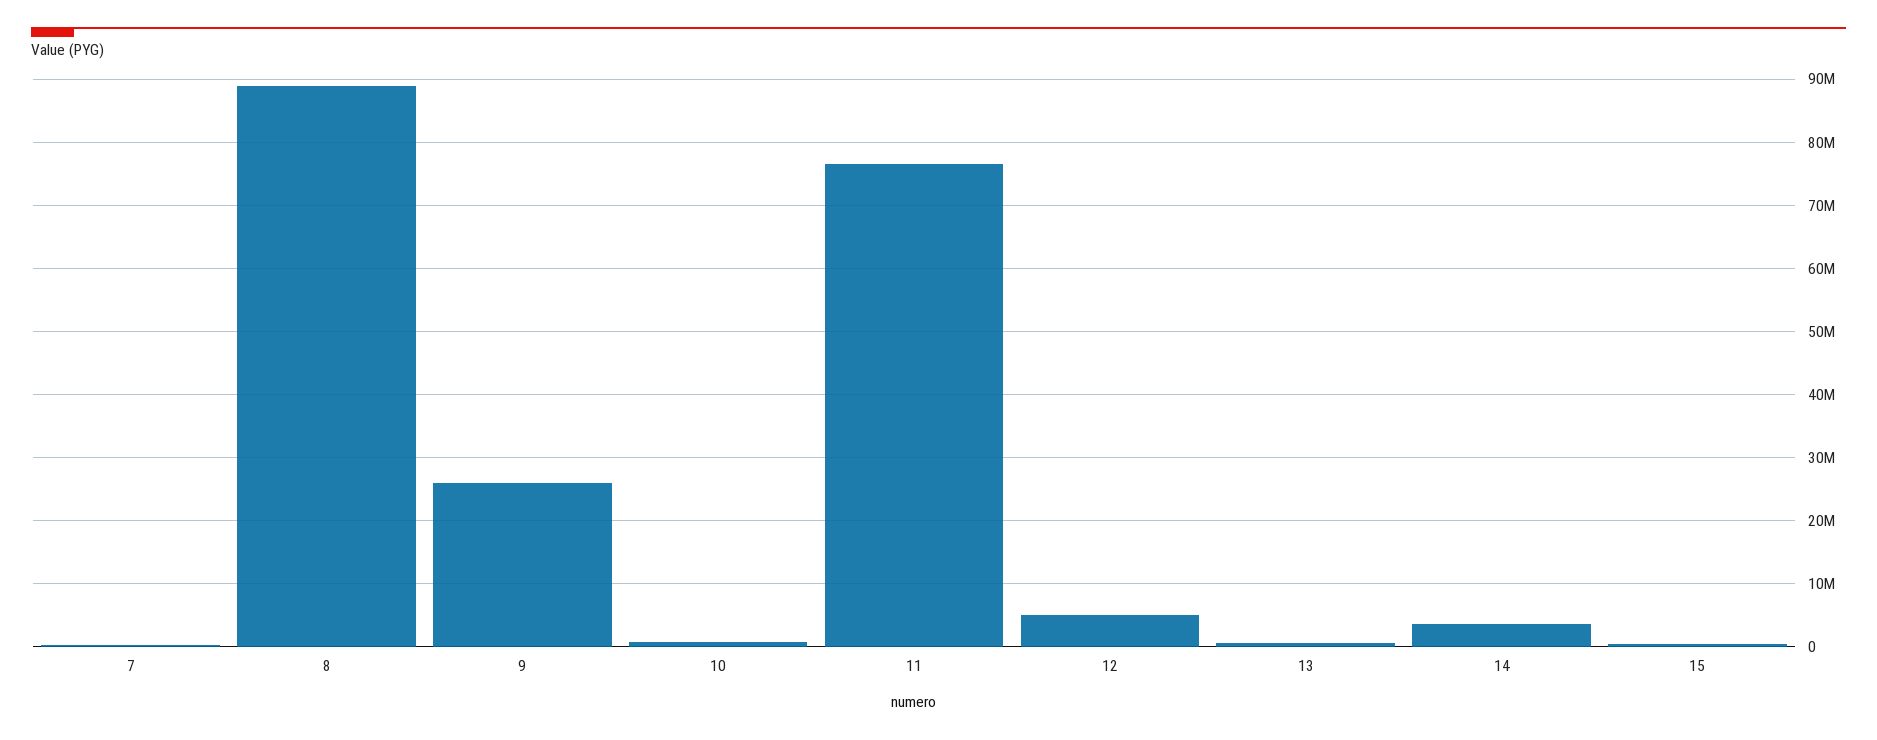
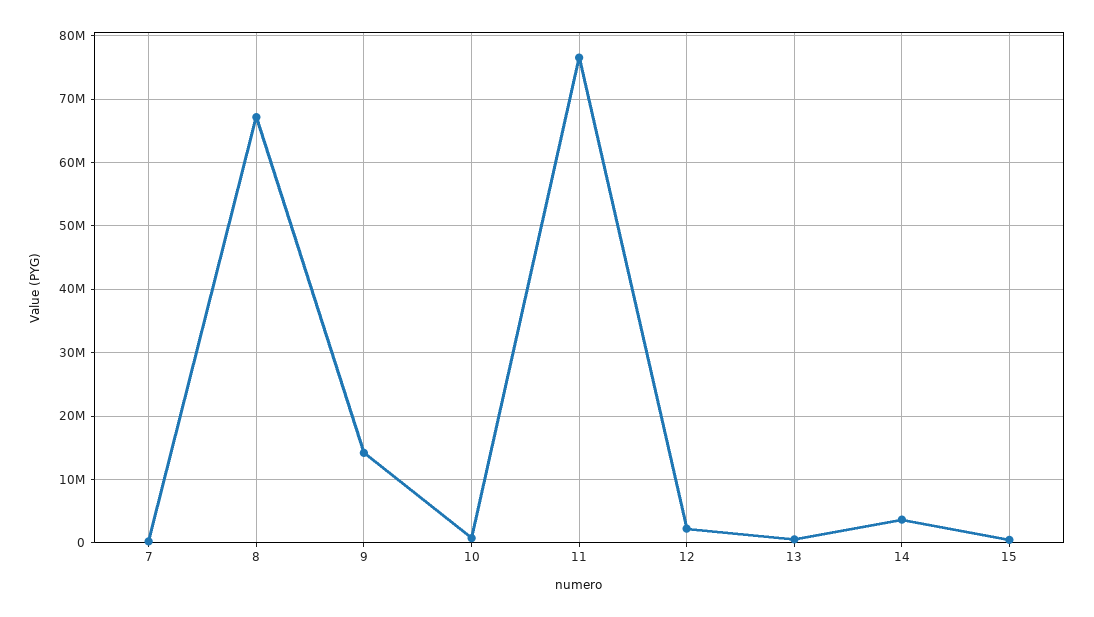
  {
    "7": 0,
-   "8": 89000000,
+   "8": 67000000,
-   "9": 26000000,
+   "9": 14000000,
    "10": 1000000,
    "11": 77000000,
-   "12": 5000000,
+   "12": 2000000,
    "13": 1000000,
    "14": 4000000,
    "15": 0
  }

